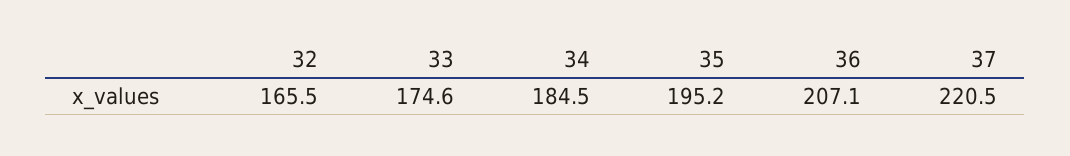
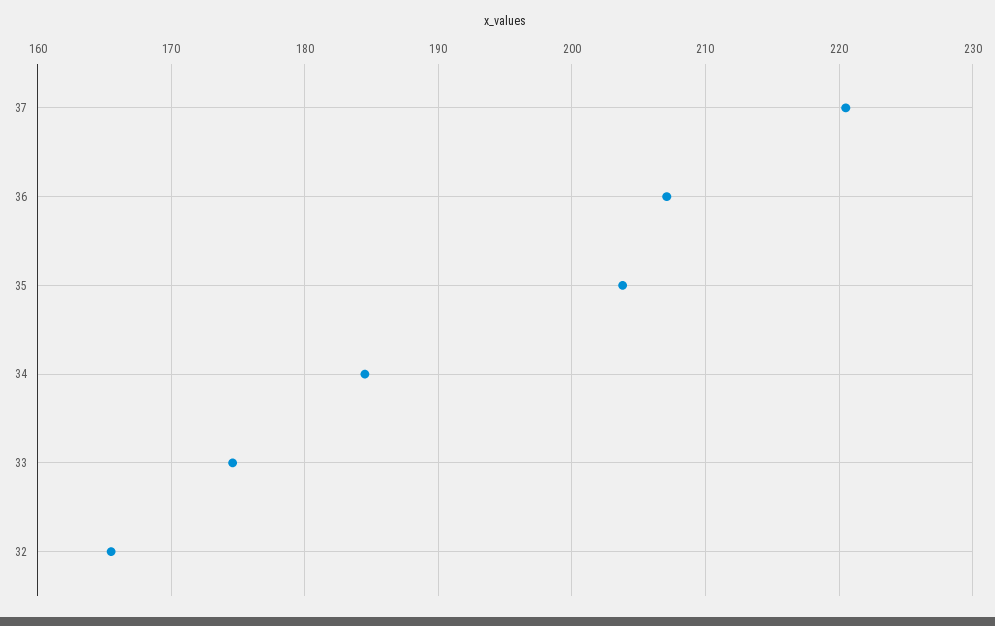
  {
    "32": 165.5,
    "33": 174.6,
    "34": 184.5,
-   "35": 195.2,
+   "35": 204,
    "36": 207.1,
    "37": 220.5
  }

